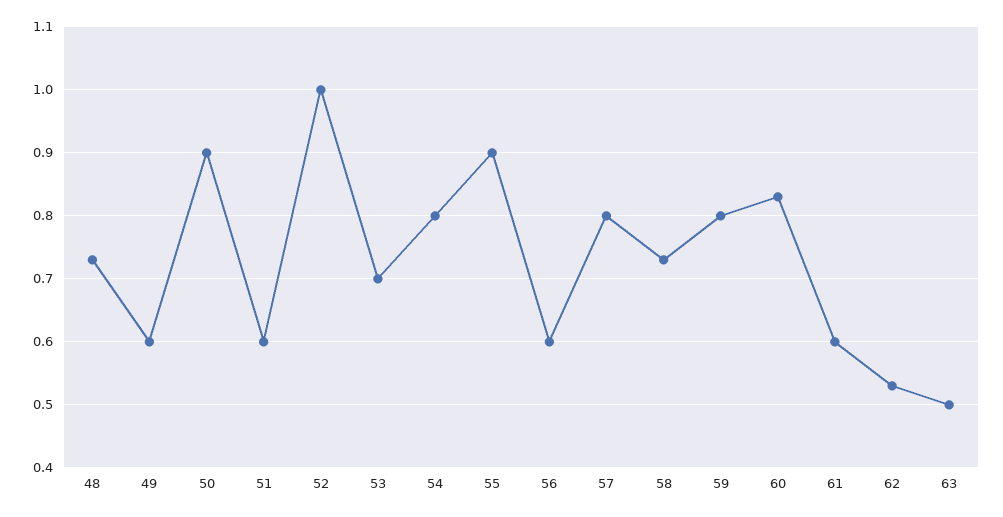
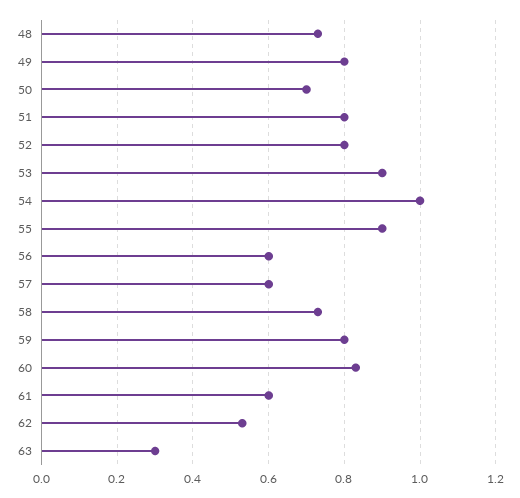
  {
    "48": 0.73,
-   "49": 0.6,
+   "49": 0.8,
-   "50": 0.9,
+   "50": 0.7,
-   "51": 0.6,
+   "51": 0.8,
-   "52": 1,
+   "52": 0.8,
-   "53": 0.7,
+   "53": 0.9,
-   "54": 0.8,
+   "54": 1,
    "55": 0.9,
    "56": 0.6,
-   "57": 0.8,
+   "57": 0.6,
    "58": 0.73,
    "59": 0.8,
    "60": 0.83,
    "61": 0.6,
    "62": 0.53,
-   "63": 0.5
+   "63": 0.3
  }

